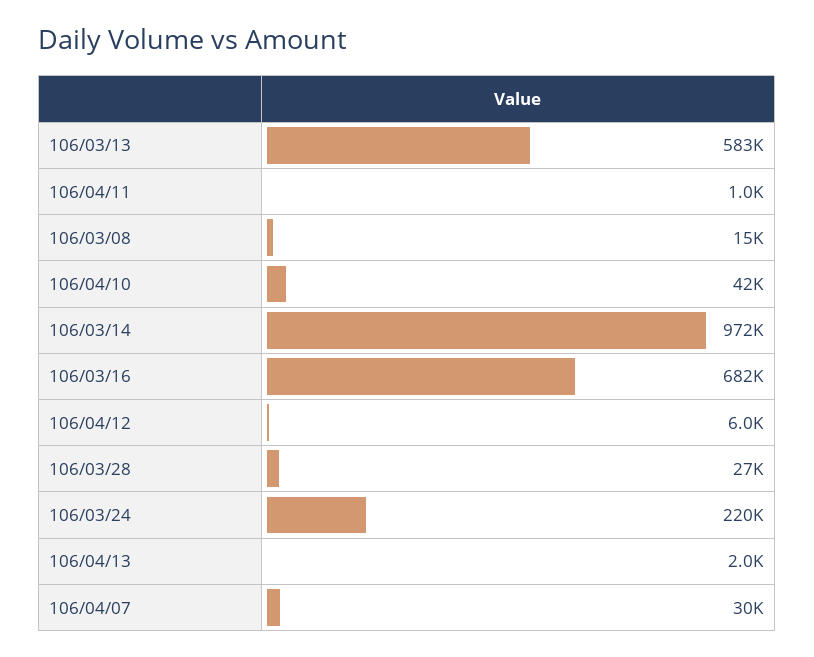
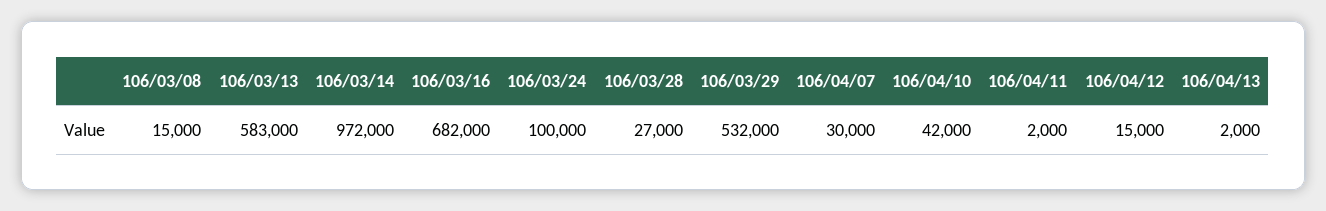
  {
    "106/03/13": 583000,
-   "106/04/11": 1000,
+   "106/04/11": 2000,
    "106/03/08": 15000,
    "106/04/10": 42000,
    "106/03/14": 972000,
    "106/03/16": 682000,
-   "106/04/12": 6000,
+   "106/04/12": 15000,
    "106/03/28": 27000,
-   "106/03/24": 220000,
+   "106/03/24": 100000,
    "106/04/13": 2000,
-   "106/04/07": 30000
+   "106/04/07": 30000,
+   "106/03/29": 532000
  }

